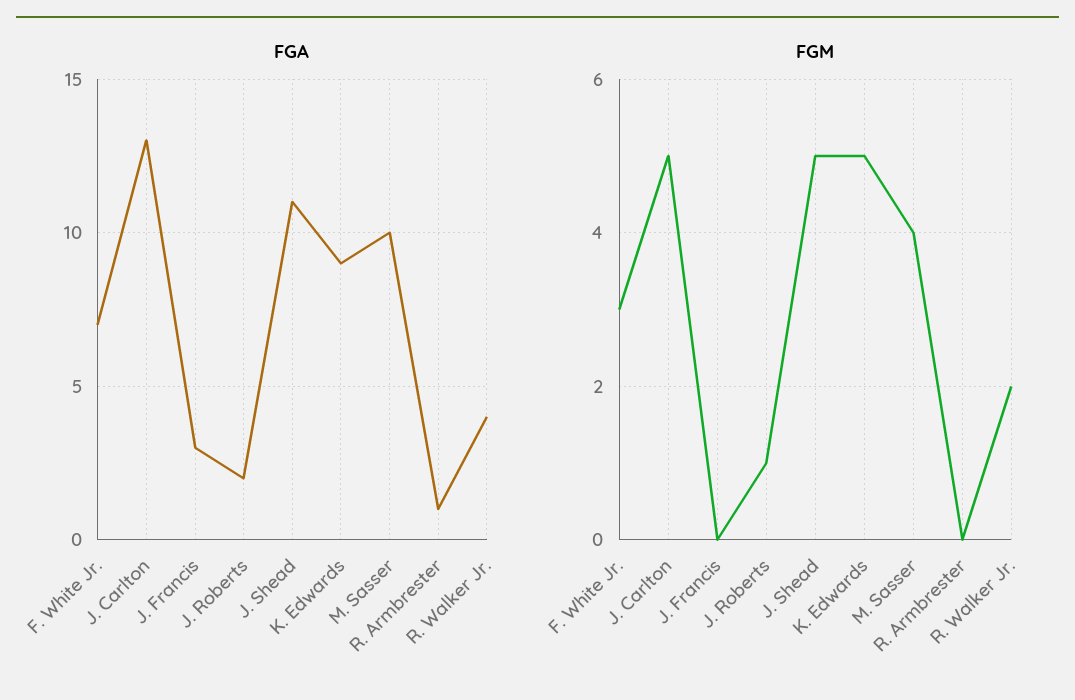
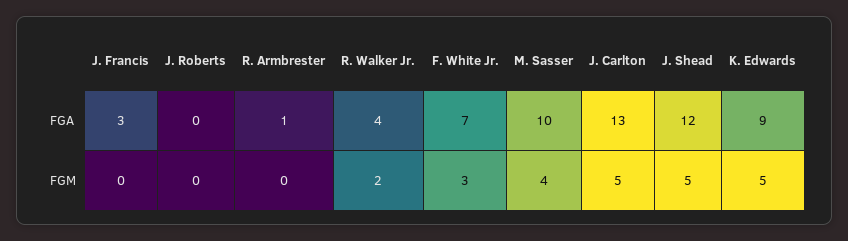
  {
    "FGA": {
      "F. White Jr.": 7,
      "J. Carlton": 13,
      "J. Francis": 3,
-     "J. Roberts": 2,
+     "J. Roberts": 0,
-     "J. Shead": 11,
+     "J. Shead": 12,
      "K. Edwards": 9,
      "M. Sasser": 10,
      "R. Armbrester": 1,
      "R. Walker Jr.": 4
    },
    "FGM": {
      "F. White Jr.": 3,
      "J. Carlton": 5,
      "J. Francis": 0,
-     "J. Roberts": 1,
+     "J. Roberts": 0,
      "J. Shead": 5,
      "K. Edwards": 5,
      "M. Sasser": 4,
      "R. Armbrester": 0,
      "R. Walker Jr.": 2
    }
  }

